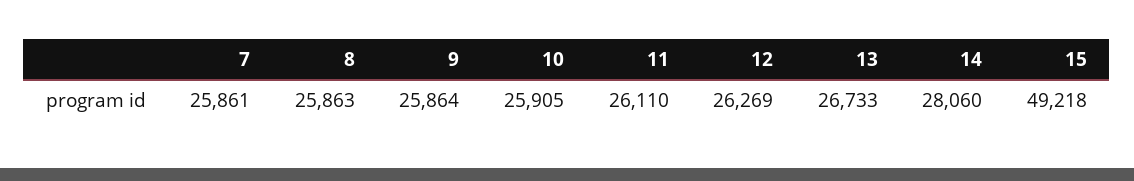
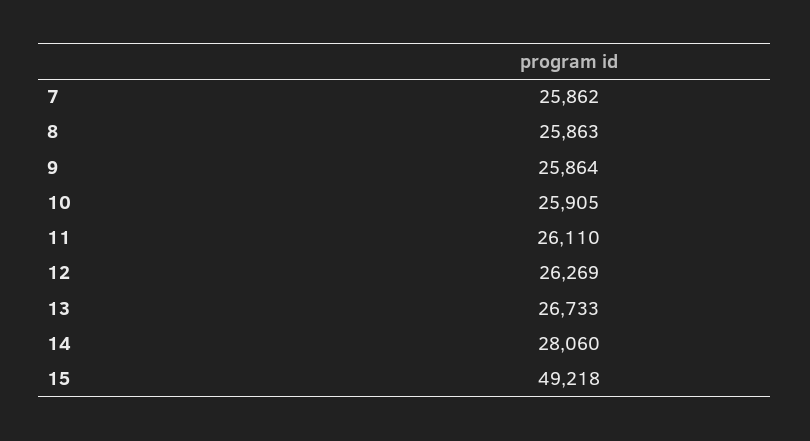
  {
-   "7": 25861,
+   "7": 25862,
    "8": 25863,
    "9": 25864,
    "10": 25905,
    "11": 26110,
    "12": 26269,
    "13": 26733,
    "14": 28060,
    "15": 49218
  }

